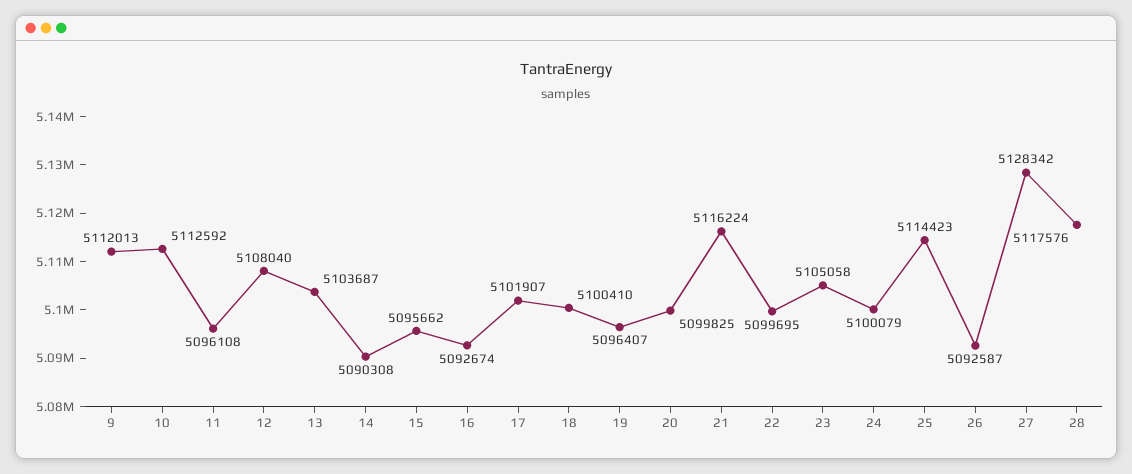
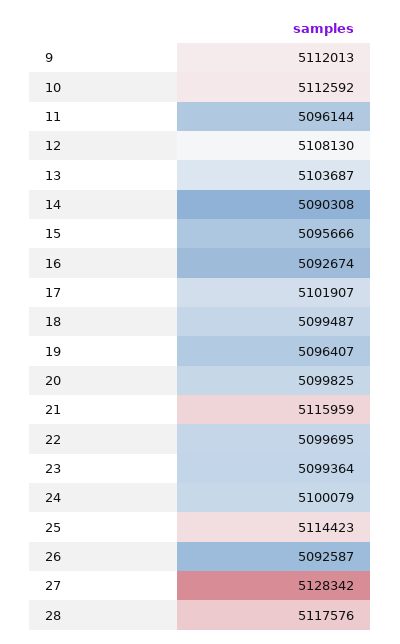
  {
    "9": 5112013,
    "10": 5112592,
-   "11": 5096108,
+   "11": 5096144,
-   "12": 5108040,
+   "12": 5108130,
    "13": 5103687,
    "14": 5090308,
-   "15": 5095662,
+   "15": 5095666,
    "16": 5092674,
    "17": 5101907,
-   "18": 5100410,
+   "18": 5099487,
    "19": 5096407,
    "20": 5099825,
-   "21": 5116224,
+   "21": 5115959,
    "22": 5099695,
-   "23": 5105058,
+   "23": 5099364,
    "24": 5100079,
    "25": 5114423,
    "26": 5092587,
    "27": 5128342,
    "28": 5117576
  }

